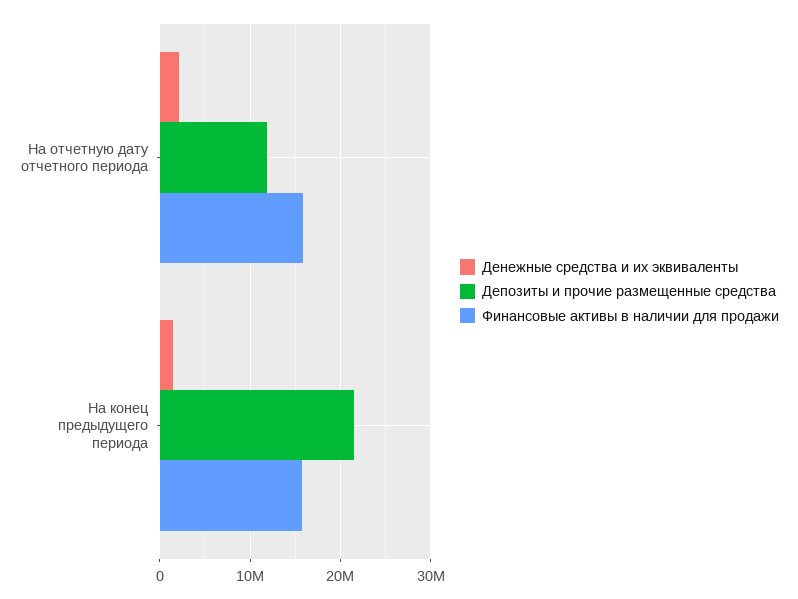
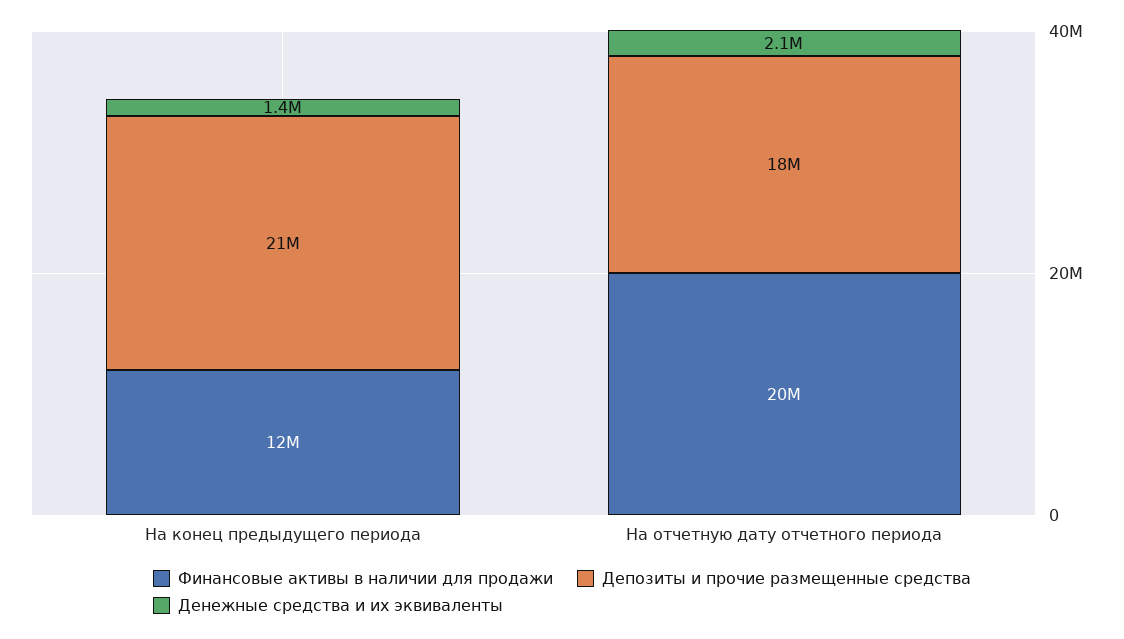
  {
    "Денежные средства и их эквиваленты": {
      "На отчетную дату отчетного периода": 2100000,
      "На конец предыдущего периода": 1400000
    },
    "Депозиты и прочие размещенные средства": {
-     "На отчетную дату отчетного периода": 12000000,
+     "На отчетную дату отчетного периода": 18000000,
      "На конец предыдущего периода": 21000000
    },
    "Финансовые активы в наличии для продажи": {
-     "На отчетную дату отчетного периода": 16000000,
+     "На отчетную дату отчетного периода": 20000000,
-     "На конец предыдущего периода": 16000000
+     "На конец предыдущего периода": 12000000
    }
  }

